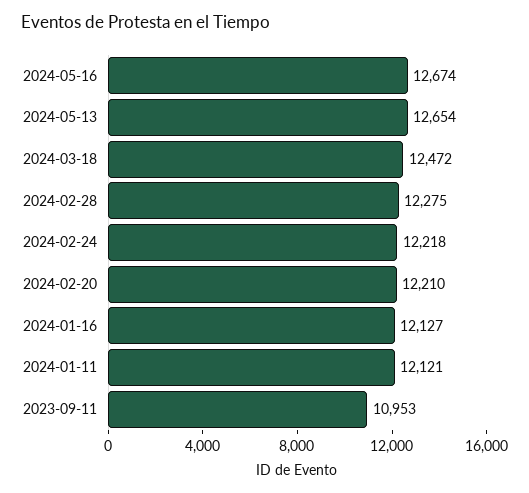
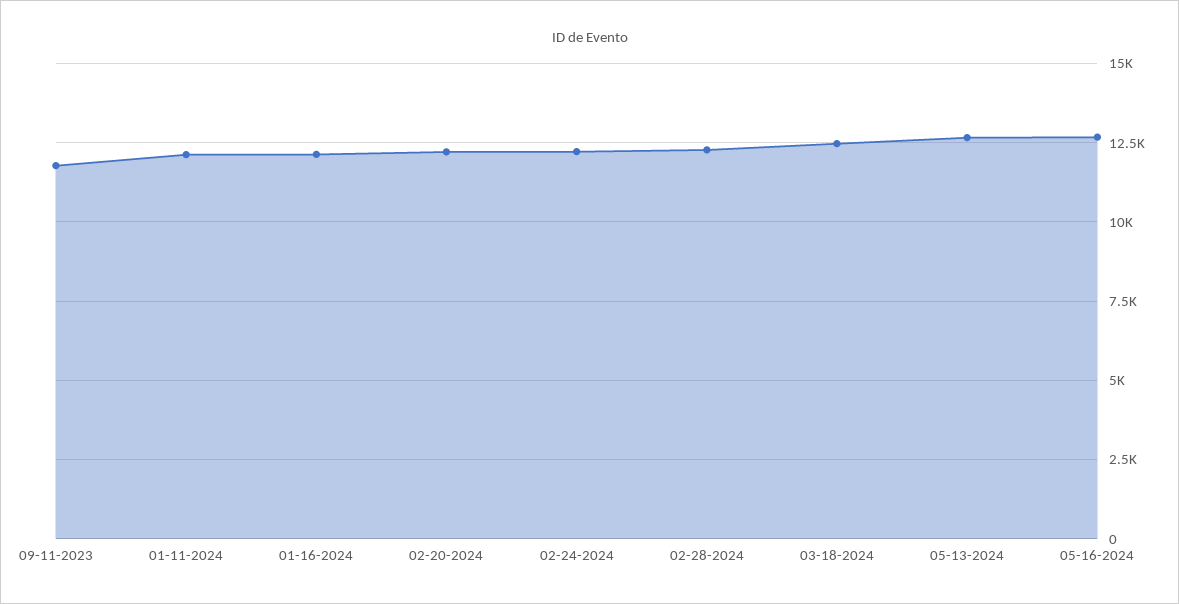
  {
    "2024-05-16": 12674,
    "2024-05-13": 12654,
    "2024-03-18": 12472,
    "2024-02-28": 12275,
    "2024-02-24": 12218,
    "2024-02-20": 12210,
    "2024-01-16": 12127,
    "2024-01-11": 12121,
-   "2023-09-11": 10953
+   "2023-09-11": 11750
  }

